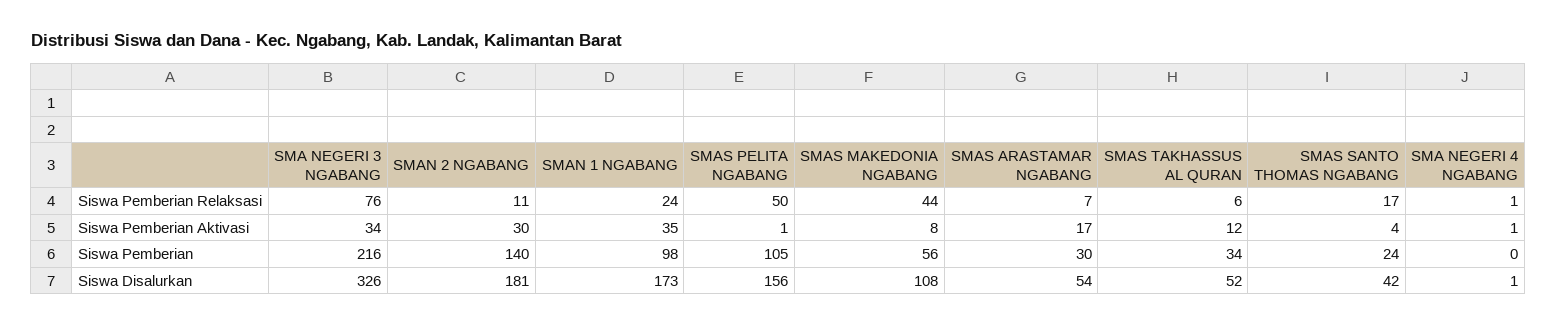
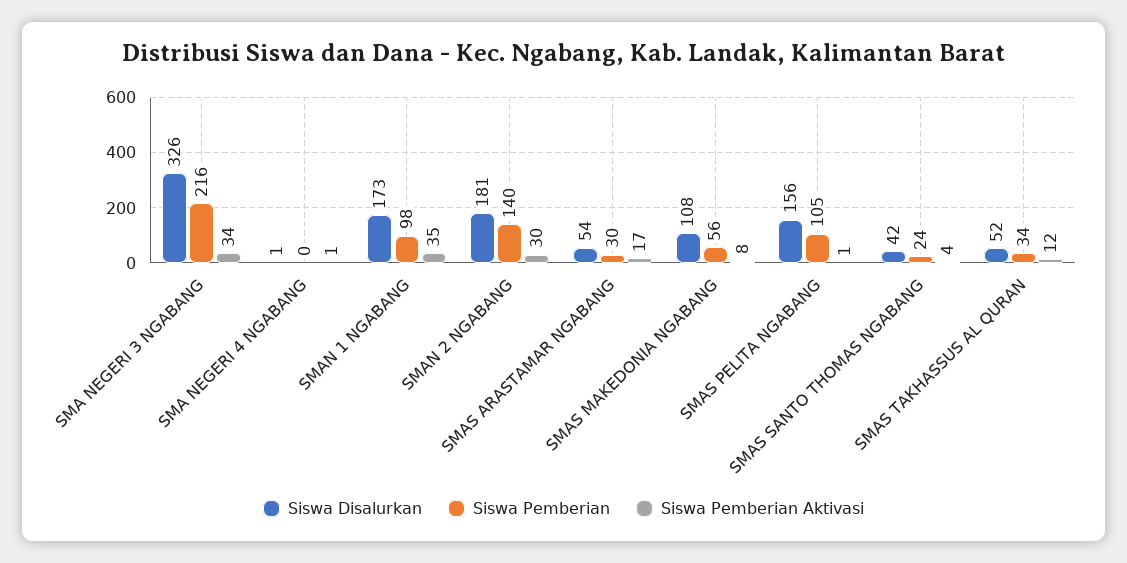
  {
-   "Siswa Pemberian Relaksasi": {
-     "SMA NEGERI 3 NGABANG": 76,
-     "SMAN 2 NGABANG": 11,
-     "SMAN 1 NGABANG": 24,
-     "SMAS PELITA NGABANG": 50,
-     "SMAS MAKEDONIA NGABANG": 44,
-     "SMAS ARASTAMAR NGABANG": 7,
-     "SMAS TAKHASSUS AL QURAN": 6,
-     "SMAS SANTO THOMAS NGABANG": 17,
-     "SMA NEGERI 4 NGABANG": 1
-   },
    "Siswa Pemberian Aktivasi": {
      "SMA NEGERI 3 NGABANG": 34,
      "SMAN 2 NGABANG": 30,
      "SMAN 1 NGABANG": 35,
      "SMAS PELITA NGABANG": 1,
      "SMAS MAKEDONIA NGABANG": 8,
      "SMAS ARASTAMAR NGABANG": 17,
      "SMAS TAKHASSUS AL QURAN": 12,
      "SMAS SANTO THOMAS NGABANG": 4,
      "SMA NEGERI 4 NGABANG": 1
    },
    "Siswa Pemberian": {
      "SMA NEGERI 3 NGABANG": 216,
      "SMAN 2 NGABANG": 140,
      "SMAN 1 NGABANG": 98,
      "SMAS PELITA NGABANG": 105,
      "SMAS MAKEDONIA NGABANG": 56,
      "SMAS ARASTAMAR NGABANG": 30,
      "SMAS TAKHASSUS AL QURAN": 34,
      "SMAS SANTO THOMAS NGABANG": 24,
      "SMA NEGERI 4 NGABANG": 0
    },
    "Siswa Disalurkan": {
      "SMA NEGERI 3 NGABANG": 326,
      "SMAN 2 NGABANG": 181,
      "SMAN 1 NGABANG": 173,
      "SMAS PELITA NGABANG": 156,
      "SMAS MAKEDONIA NGABANG": 108,
      "SMAS ARASTAMAR NGABANG": 54,
      "SMAS TAKHASSUS AL QURAN": 52,
      "SMAS SANTO THOMAS NGABANG": 42,
      "SMA NEGERI 4 NGABANG": 1
    }
  }

